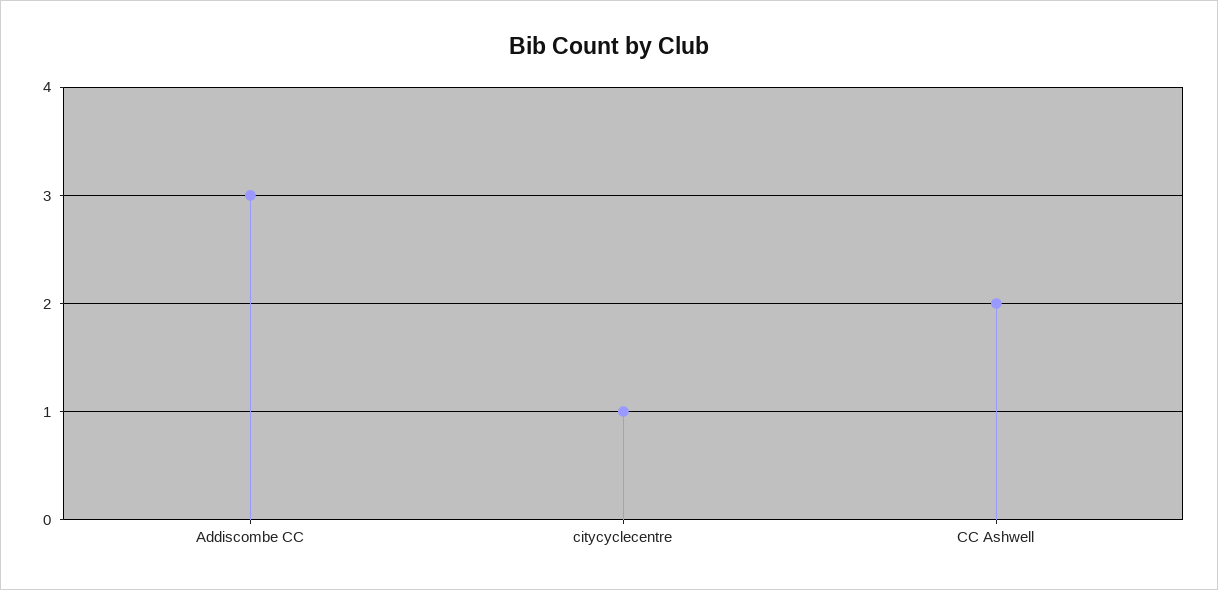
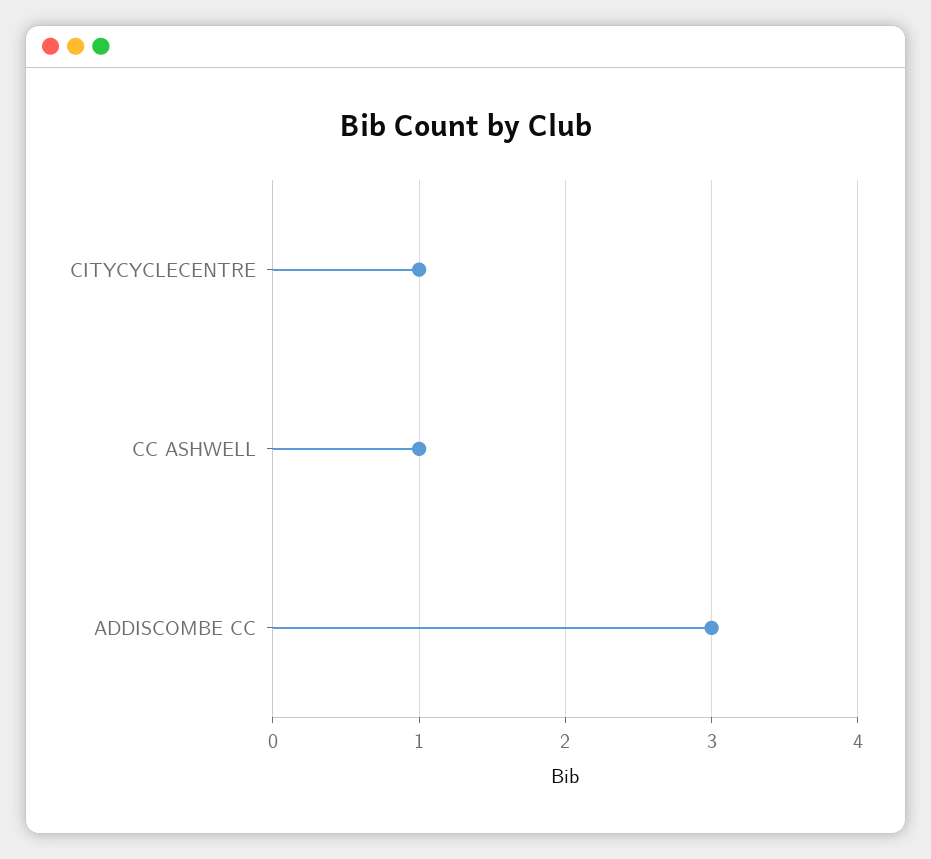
  {
    "Addiscombe CC": 3,
    "citycyclecentre": 1,
-   "CC Ashwell": 2
+   "CC Ashwell": 1
  }

